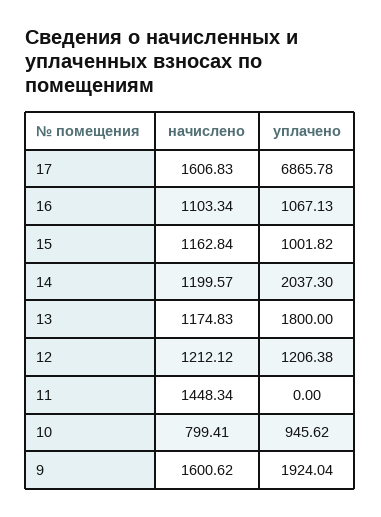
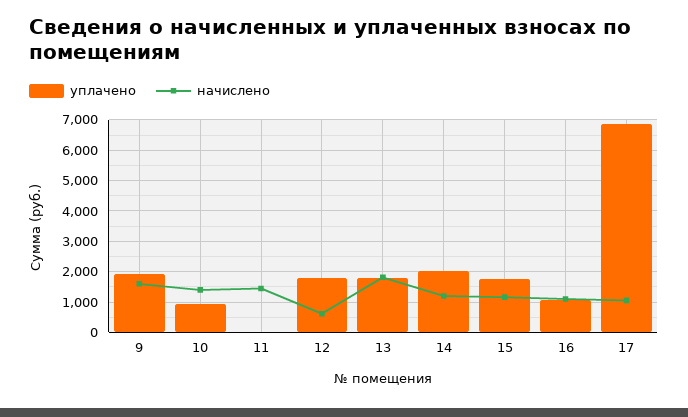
  {
    "начислено": {
-     "17": 1606.83,
+     "17": 1000,
      "16": 1103.34,
      "15": 1162.84,
      "14": 1199.57,
-     "13": 1174.83,
+     "13": 1800,
-     "12": 1212.12,
+     "12": 600,
      "11": 1448.34,
-     "10": 799.41,
+     "10": 1400,
      "9": 1600.62
    },
    "уплачено": {
      "17": 6865.78,
      "16": 1067.13,
-     "15": 1001.82,
+     "15": 1800,
      "14": 2037.3,
      "13": 1800,
-     "12": 1206.38,
+     "12": 1800,
      "11": 0,
      "10": 945.62,
      "9": 1924.04
    }
  }

